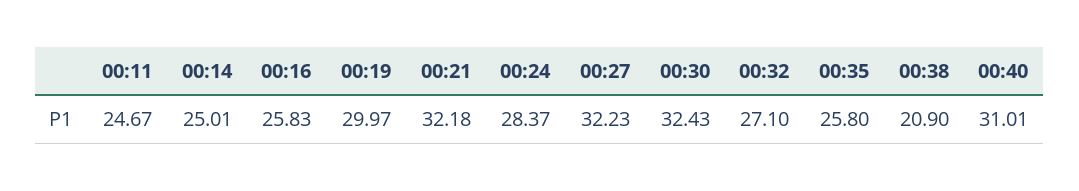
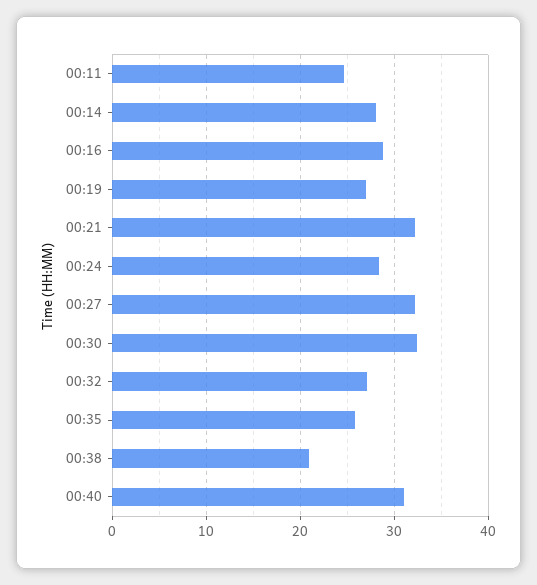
  {
    "00:11": 24.67,
-   "00:14": 25.01,
+   "00:14": 28,
-   "00:16": 25.83,
+   "00:16": 29,
-   "00:19": 29.97,
+   "00:19": 27,
    "00:21": 32.18,
    "00:24": 28.37,
    "00:27": 32.23,
    "00:30": 32.43,
    "00:32": 27.1,
    "00:35": 25.8,
    "00:38": 20.9,
    "00:40": 31.01
  }

